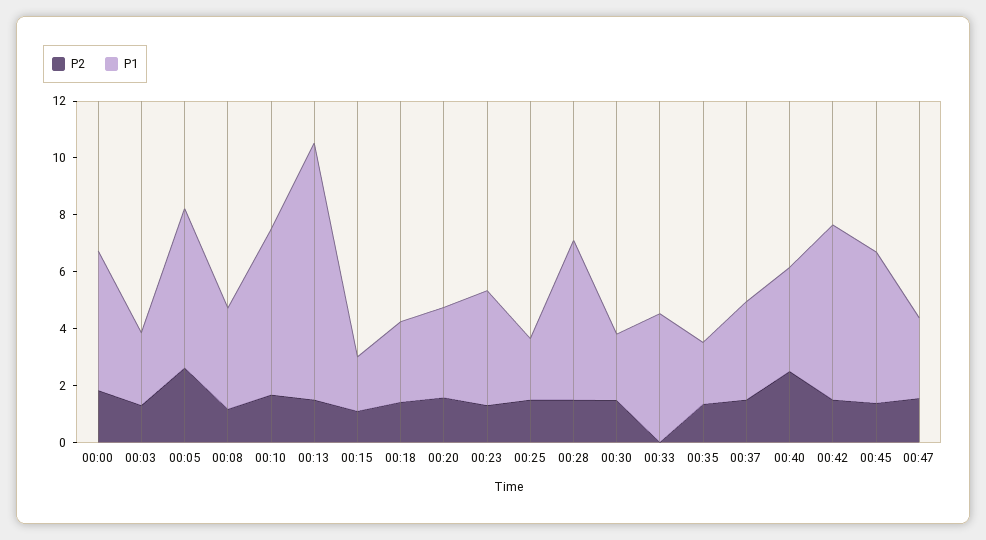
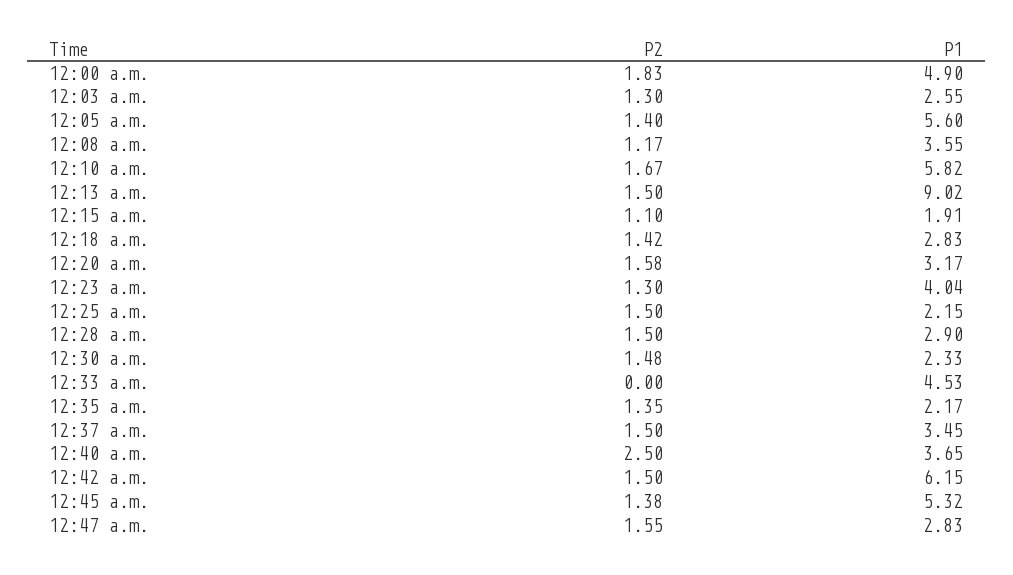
  {
    "P2": {
      "00:00": 1.83,
      "00:03": 1.3,
-     "00:05": 2.5,
+     "00:05": 1.4,
      "00:08": 1.17,
      "00:10": 1.67,
      "00:13": 1.5,
      "00:15": 1.1,
      "00:18": 1.42,
      "00:20": 1.58,
      "00:23": 1.3,
      "00:25": 1.5,
      "00:28": 1.5,
      "00:30": 1.48,
      "00:33": 0,
      "00:35": 1.35,
      "00:37": 1.5,
      "00:40": 2.5,
      "00:42": 1.5,
      "00:45": 1.38,
      "00:47": 1.55
    },
    "P1": {
      "00:00": 4.9,
      "00:03": 2.55,
      "00:05": 5.6,
      "00:08": 3.55,
      "00:10": 5.82,
      "00:13": 9.02,
      "00:15": 1.91,
      "00:18": 2.83,
      "00:20": 3.17,
      "00:23": 4.04,
      "00:25": 2.15,
-     "00:28": 5.5,
+     "00:28": 2.9,
      "00:30": 2.33,
      "00:33": 4.53,
      "00:35": 2.17,
      "00:37": 3.45,
      "00:40": 3.65,
      "00:42": 6.15,
      "00:45": 5.32,
      "00:47": 2.83
    }
  }

